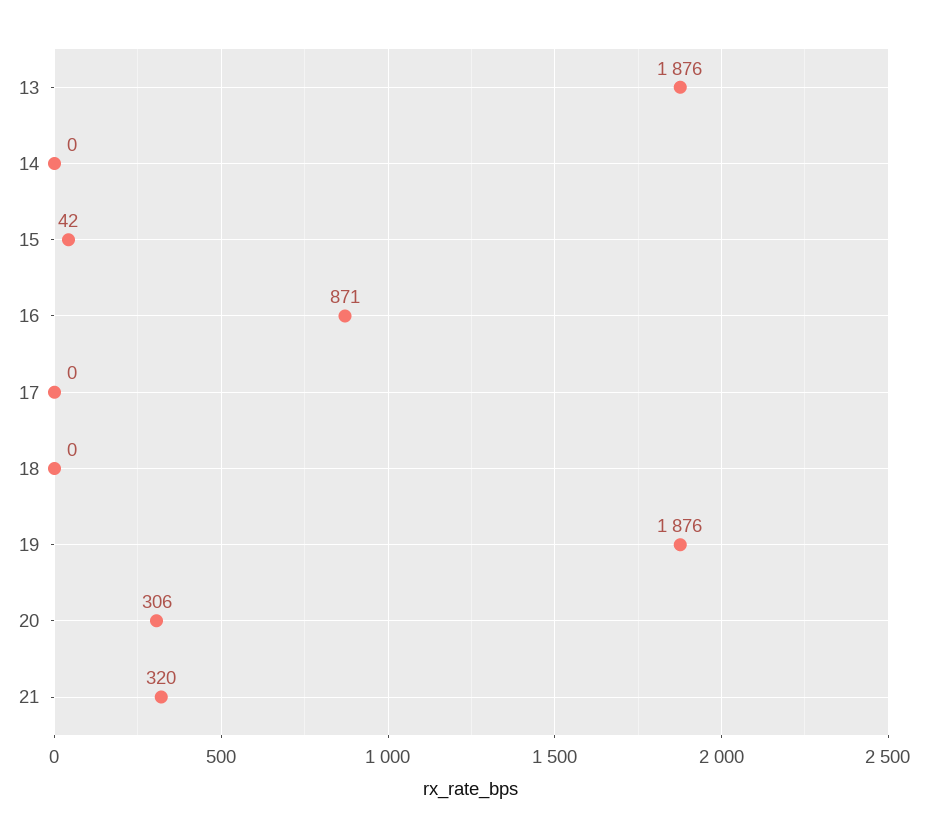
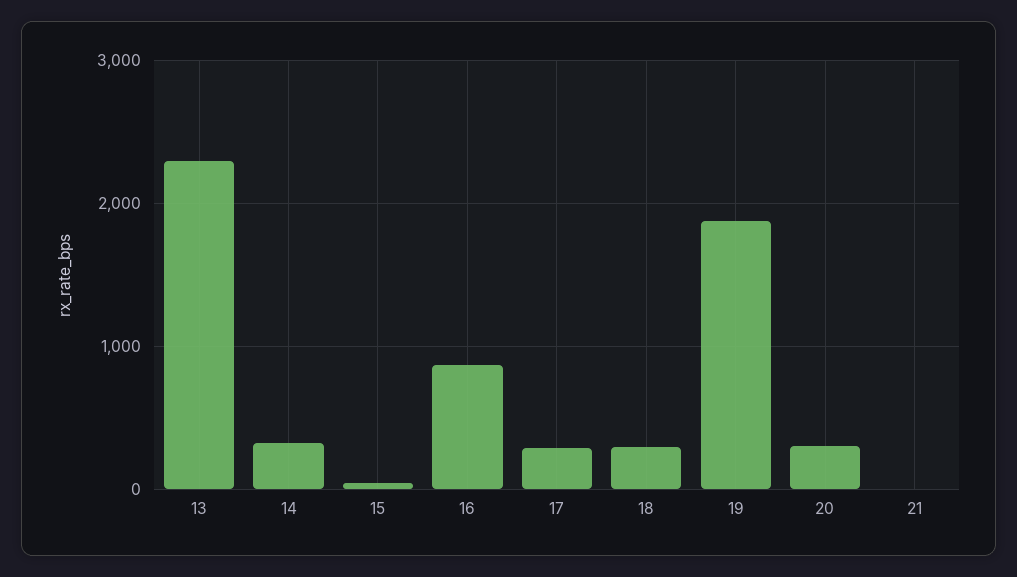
  {
-   "13": 1876,
+   "13": 2300,
-   "14": 0,
+   "14": 300,
    "15": 42,
    "16": 871,
-   "17": 0,
+   "17": 300,
-   "18": 0,
+   "18": 300,
    "19": 1876,
    "20": 306,
-   "21": 320
+   "21": 0
  }

